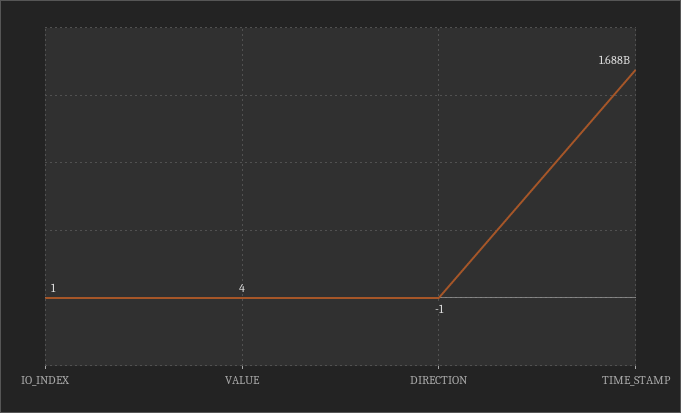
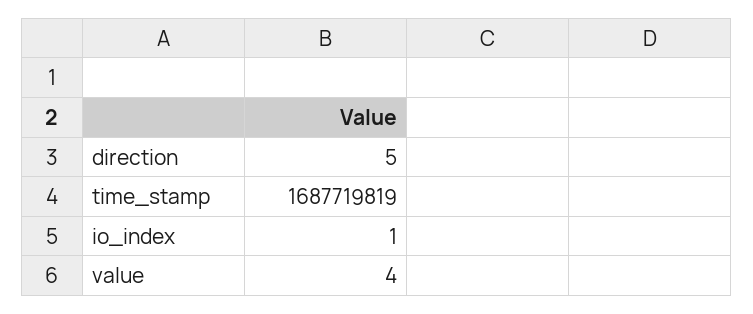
  {
    "IO_INDEX": 1,
    "VALUE": 4,
-   "DIRECTION": -1,
+   "DIRECTION": 5,
    "TIME_STAMP": 1687719819
  }

